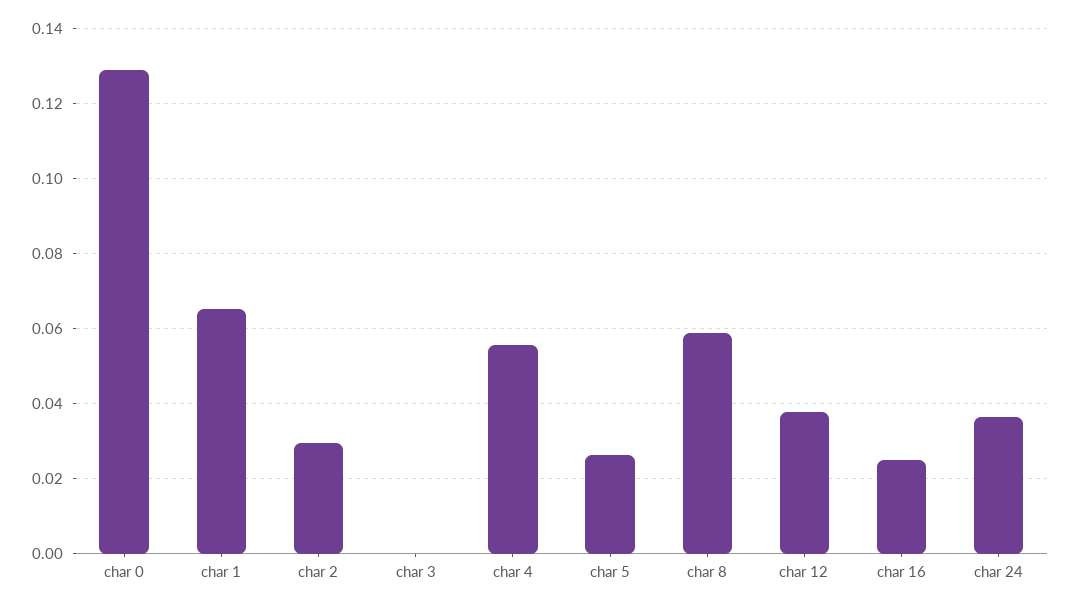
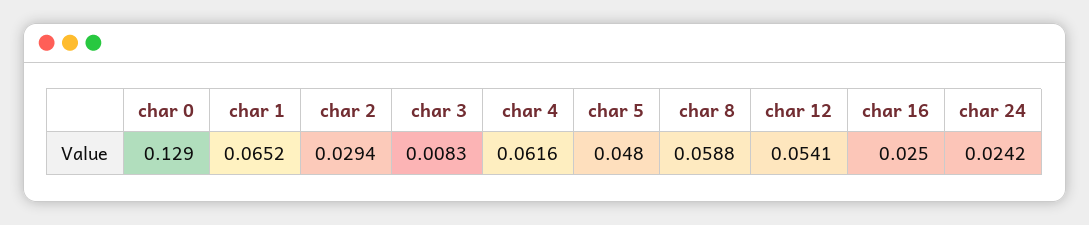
  {
    "char 0": 0.129,
    "char 1": 0.0652,
    "char 2": 0.0294,
-   "char 3": 0,
+   "char 3": 0.0083,
-   "char 4": 0.056,
+   "char 4": 0.0616,
-   "char 5": 0.026,
+   "char 5": 0.048,
    "char 8": 0.0588,
-   "char 12": 0.038,
+   "char 12": 0.0541,
    "char 16": 0.025,
-   "char 24": 0.036
+   "char 24": 0.0242
  }

